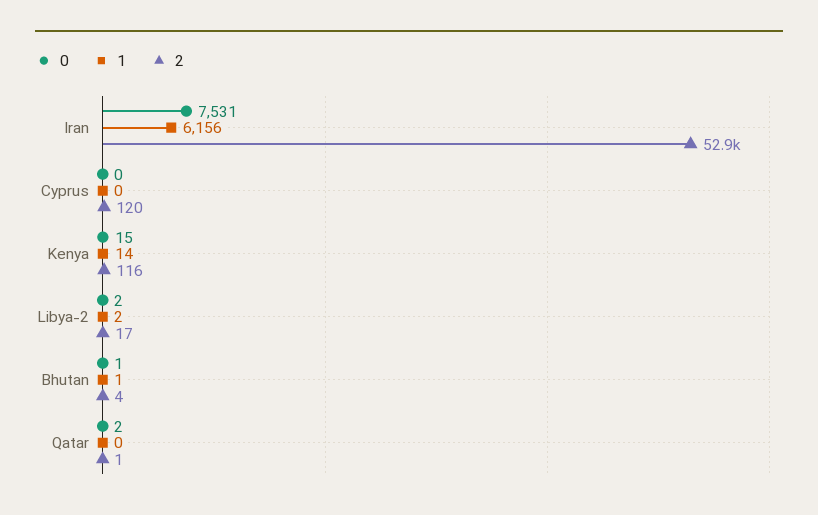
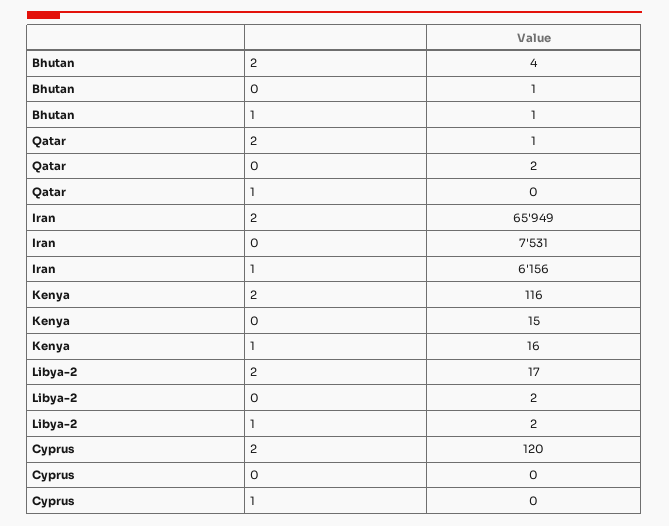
  {
    "0": {
      "Iran": 7531,
      "Cyprus": 0,
      "Kenya": 15,
      "Libya-2": 2,
      "Bhutan": 1,
      "Qatar": 2
    },
    "1": {
      "Iran": 6156,
      "Cyprus": 0,
-     "Kenya": 14,
+     "Kenya": 16,
      "Libya-2": 2,
      "Bhutan": 1,
      "Qatar": 0
    },
    "2": {
-     "Iran": 52900,
+     "Iran": 65949,
      "Cyprus": 120,
      "Kenya": 116,
      "Libya-2": 17,
      "Bhutan": 4,
      "Qatar": 1
    }
  }

